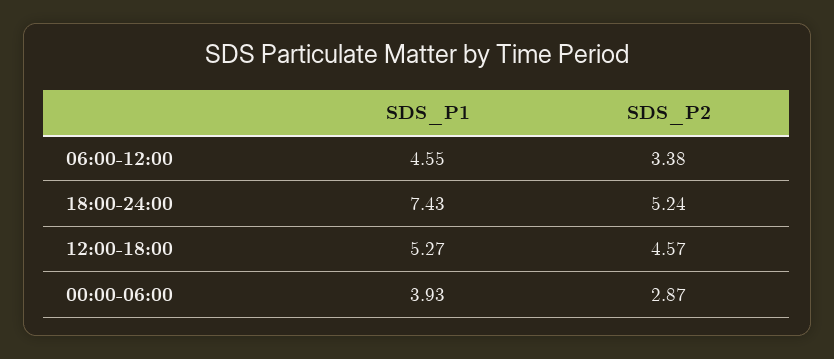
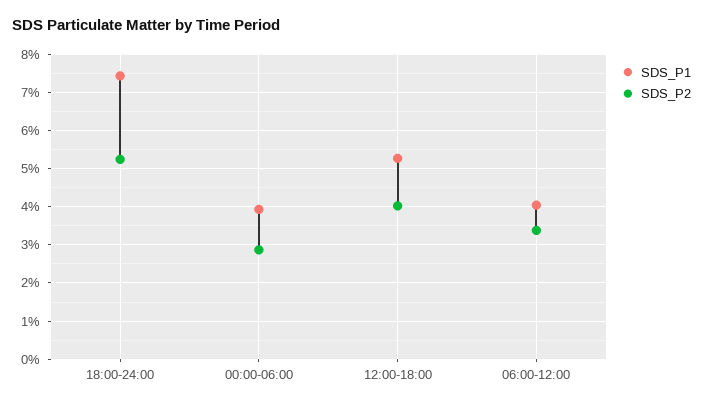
  {
    "SDS_P1": {
-     "06:00-12:00": 4.55,
+     "06:00-12:00": 4,
      "18:00-24:00": 7.43,
      "12:00-18:00": 5.27,
      "00:00-06:00": 3.93
    },
    "SDS_P2": {
      "06:00-12:00": 3.38,
      "18:00-24:00": 5.24,
-     "12:00-18:00": 4.57,
+     "12:00-18:00": 4,
      "00:00-06:00": 2.87
    }
  }

